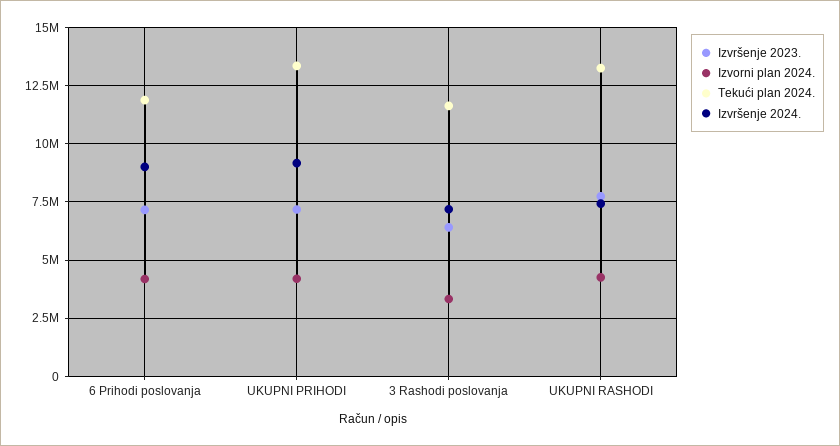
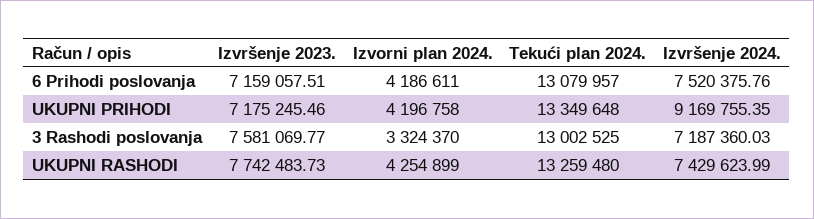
  {
    "Izvršenje 2023.": {
      "6 Prihodi poslovanja": 7159057.51,
      "UKUPNI PRIHODI": 7175245.46,
-     "3 Rashodi poslovanja": 6500000,
+     "3 Rashodi poslovanja": 7581069.77,
      "UKUPNI RASHODI": 7742483.73
    },
    "Izvorni plan 2024.": {
      "6 Prihodi poslovanja": 4186611,
      "UKUPNI PRIHODI": 4196758,
      "3 Rashodi poslovanja": 3324370,
      "UKUPNI RASHODI": 4254899
    },
    "Tekući plan 2024.": {
-     "6 Prihodi poslovanja": 12000000,
+     "6 Prihodi poslovanja": 13079957,
      "UKUPNI PRIHODI": 13349648,
-     "3 Rashodi poslovanja": 11500000,
+     "3 Rashodi poslovanja": 13002525,
      "UKUPNI RASHODI": 13259480
    },
    "Izvršenje 2024.": {
-     "6 Prihodi poslovanja": 9000000,
+     "6 Prihodi poslovanja": 7520375.76,
      "UKUPNI PRIHODI": 9169755.35,
      "3 Rashodi poslovanja": 7187360.03,
      "UKUPNI RASHODI": 7429623.99
    }
  }

